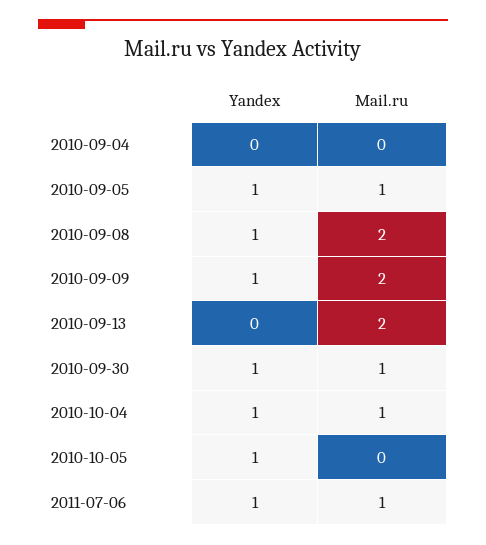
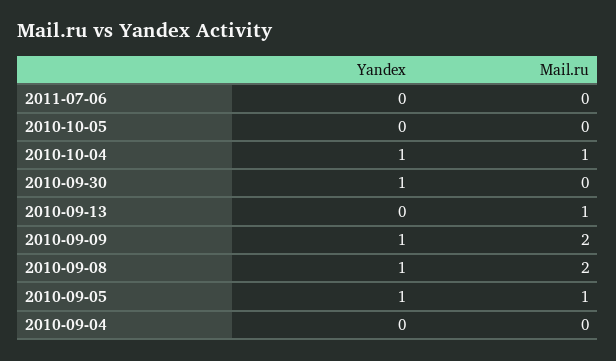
  {
    "Yandex": {
      "2010-09-04": 0,
      "2010-09-05": 1,
      "2010-09-08": 1,
      "2010-09-09": 1,
      "2010-09-13": 0,
      "2010-09-30": 1,
      "2010-10-04": 1,
-     "2010-10-05": 1,
+     "2010-10-05": 0,
-     "2011-07-06": 1
+     "2011-07-06": 0
    },
    "Mail.ru": {
      "2010-09-04": 0,
      "2010-09-05": 1,
      "2010-09-08": 2,
      "2010-09-09": 2,
-     "2010-09-13": 2,
+     "2010-09-13": 1,
-     "2010-09-30": 1,
+     "2010-09-30": 0,
      "2010-10-04": 1,
      "2010-10-05": 0,
-     "2011-07-06": 1
+     "2011-07-06": 0
    }
  }

